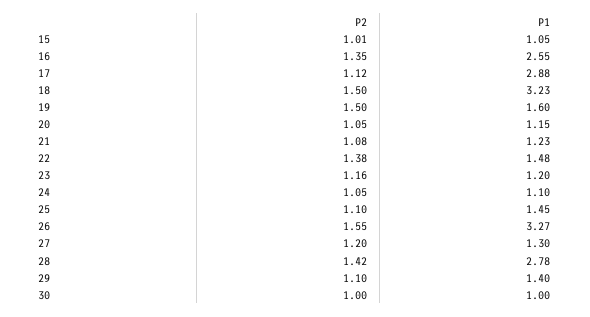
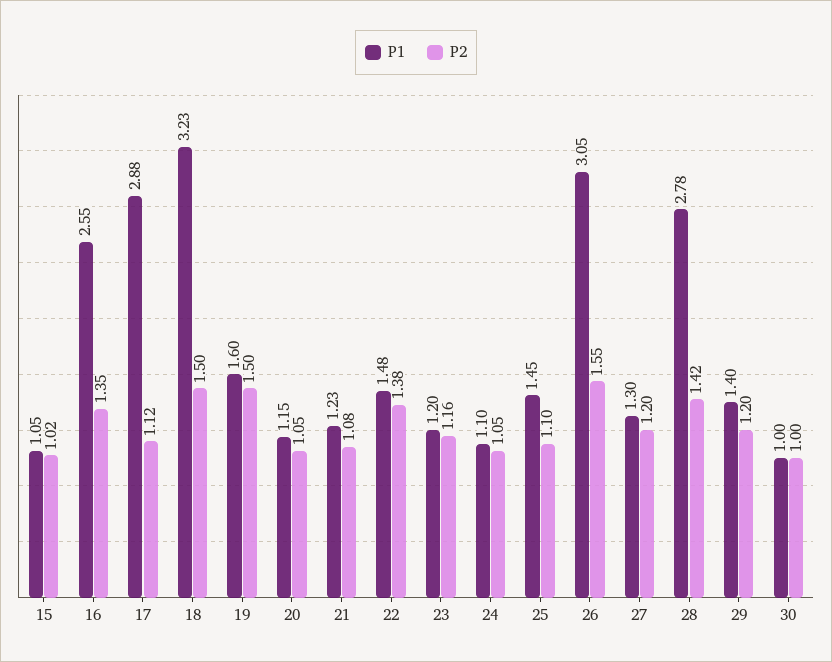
  {
    "P2": {
-     "15": 1.01,
+     "15": 1.02,
      "16": 1.35,
      "17": 1.12,
      "18": 1.5,
      "19": 1.5,
      "20": 1.05,
      "21": 1.08,
      "22": 1.38,
      "23": 1.16,
      "24": 1.05,
      "25": 1.1,
      "26": 1.55,
      "27": 1.2,
      "28": 1.42,
-     "29": 1.1,
+     "29": 1.2,
      "30": 1
    },
    "P1": {
      "15": 1.05,
      "16": 2.55,
      "17": 2.88,
      "18": 3.23,
      "19": 1.6,
      "20": 1.15,
      "21": 1.23,
      "22": 1.48,
      "23": 1.2,
      "24": 1.1,
      "25": 1.45,
-     "26": 3.27,
+     "26": 3.05,
      "27": 1.3,
      "28": 2.78,
      "29": 1.4,
      "30": 1
    }
  }

